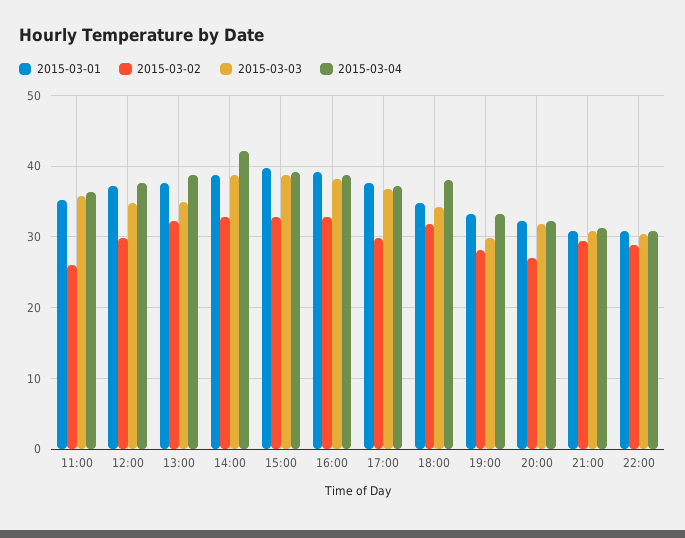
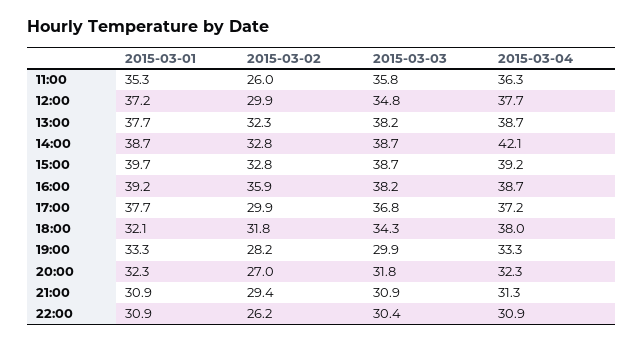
  {
    "2015-03-01": {
      "11:00": 35.3,
      "12:00": 37.2,
      "13:00": 37.7,
      "14:00": 38.7,
      "15:00": 39.7,
      "16:00": 39.2,
      "17:00": 37.7,
-     "18:00": 35,
+     "18:00": 32.1,
      "19:00": 33.3,
      "20:00": 32.3,
      "21:00": 30.9,
      "22:00": 30.9
    },
    "2015-03-02": {
      "11:00": 26,
      "12:00": 29.9,
      "13:00": 32.3,
      "14:00": 32.8,
      "15:00": 32.8,
-     "16:00": 33,
+     "16:00": 35.9,
      "17:00": 29.9,
      "18:00": 31.8,
      "19:00": 28.2,
      "20:00": 27,
      "21:00": 29.4,
-     "22:00": 29
+     "22:00": 26.2
    },
    "2015-03-03": {
      "11:00": 35.8,
      "12:00": 34.8,
-     "13:00": 35,
+     "13:00": 38.2,
      "14:00": 38.7,
      "15:00": 38.7,
      "16:00": 38.2,
      "17:00": 36.8,
      "18:00": 34.3,
      "19:00": 29.9,
      "20:00": 31.8,
      "21:00": 30.9,
      "22:00": 30.4
    },
    "2015-03-04": {
      "11:00": 36.3,
      "12:00": 37.7,
      "13:00": 38.7,
      "14:00": 42.1,
      "15:00": 39.2,
      "16:00": 38.7,
      "17:00": 37.2,
      "18:00": 38,
      "19:00": 33.3,
      "20:00": 32.3,
      "21:00": 31.3,
      "22:00": 30.9
    }
  }

